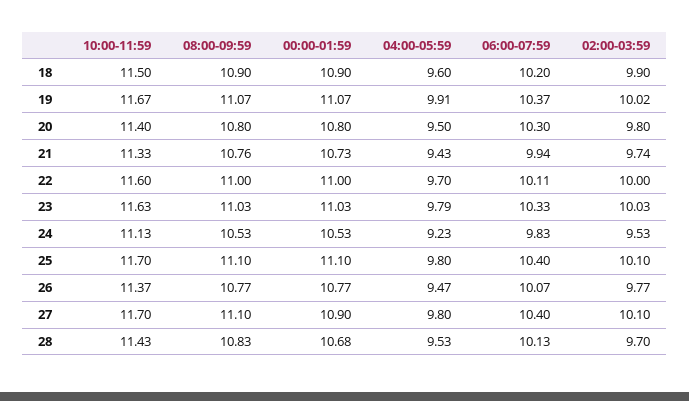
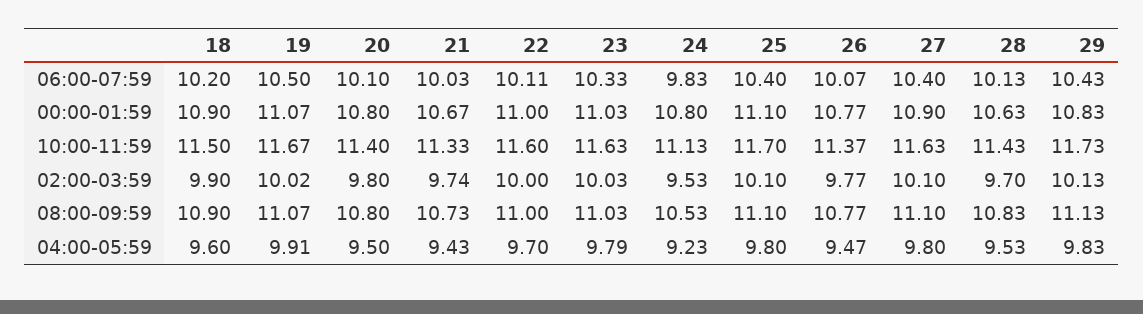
  {
    "10:00-11:59": {
      "18": 11.5,
      "19": 11.67,
      "20": 11.4,
      "21": 11.33,
      "22": 11.6,
      "23": 11.63,
      "24": 11.13,
      "25": 11.7,
      "26": 11.37,
-     "27": 11.7,
+     "27": 11.63,
-     "28": 11.43
+     "28": 11.43,
+     "29": 11.73
    },
    "08:00-09:59": {
      "18": 10.9,
      "19": 11.07,
      "20": 10.8,
-     "21": 10.76,
+     "21": 10.73,
      "22": 11,
      "23": 11.03,
      "24": 10.53,
      "25": 11.1,
      "26": 10.77,
      "27": 11.1,
-     "28": 10.83
+     "28": 10.83,
+     "29": 11.13
    },
    "00:00-01:59": {
      "18": 10.9,
      "19": 11.07,
      "20": 10.8,
-     "21": 10.73,
+     "21": 10.67,
      "22": 11,
      "23": 11.03,
-     "24": 10.53,
+     "24": 10.8,
      "25": 11.1,
      "26": 10.77,
      "27": 10.9,
-     "28": 10.68
+     "28": 10.63,
+     "29": 10.83
    },
    "04:00-05:59": {
      "18": 9.6,
      "19": 9.91,
      "20": 9.5,
      "21": 9.43,
      "22": 9.7,
      "23": 9.79,
      "24": 9.23,
      "25": 9.8,
      "26": 9.47,
      "27": 9.8,
-     "28": 9.53
+     "28": 9.53,
+     "29": 9.83
    },
    "06:00-07:59": {
      "18": 10.2,
-     "19": 10.37,
+     "19": 10.5,
-     "20": 10.3,
+     "20": 10.1,
-     "21": 9.94,
+     "21": 10.03,
      "22": 10.11,
      "23": 10.33,
      "24": 9.83,
      "25": 10.4,
      "26": 10.07,
      "27": 10.4,
-     "28": 10.13
+     "28": 10.13,
+     "29": 10.43
    },
    "02:00-03:59": {
      "18": 9.9,
      "19": 10.02,
      "20": 9.8,
      "21": 9.74,
      "22": 10,
      "23": 10.03,
      "24": 9.53,
      "25": 10.1,
      "26": 9.77,
      "27": 10.1,
-     "28": 9.7
+     "28": 9.7,
+     "29": 10.13
    }
  }

